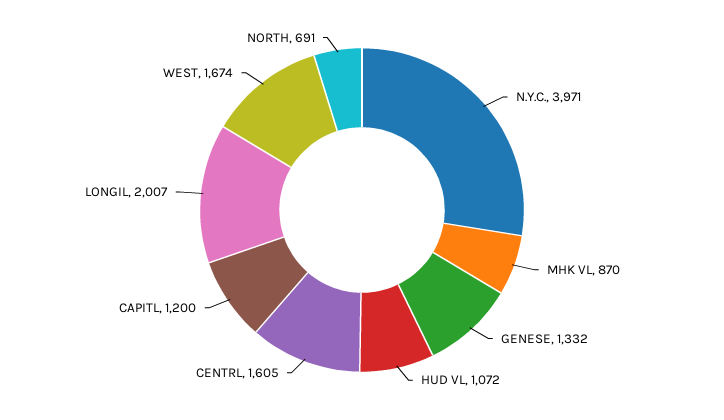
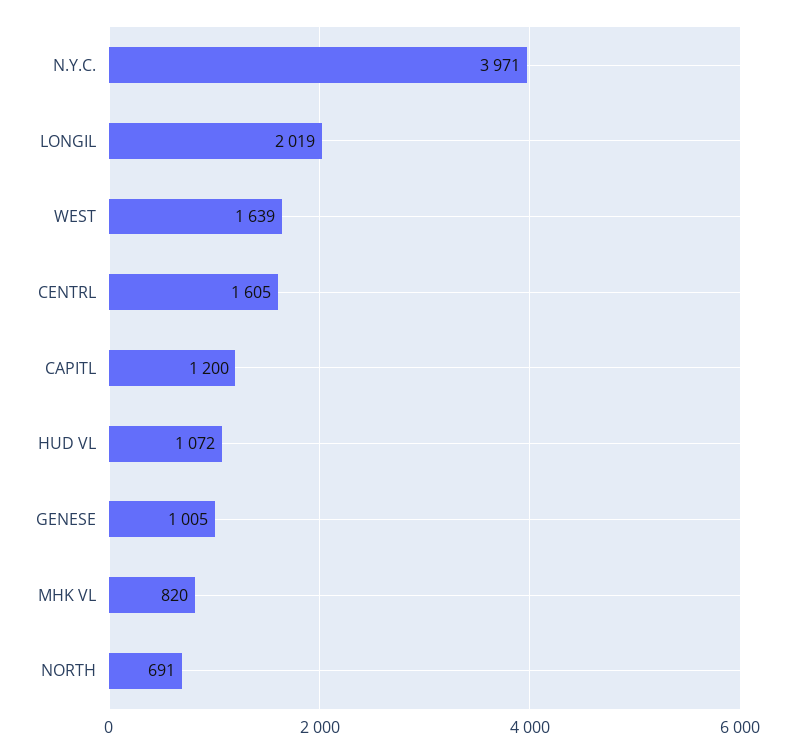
  {
    "N.Y.C.": 3971,
-   "MHK VL": 870,
+   "MHK VL": 820,
-   "GENESE": 1332,
+   "GENESE": 1005,
    "HUD VL": 1072,
    "CENTRL": 1605,
    "CAPITL": 1200,
-   "LONGIL": 2007,
+   "LONGIL": 2019,
-   "WEST": 1674,
+   "WEST": 1639,
    "NORTH": 691
  }

